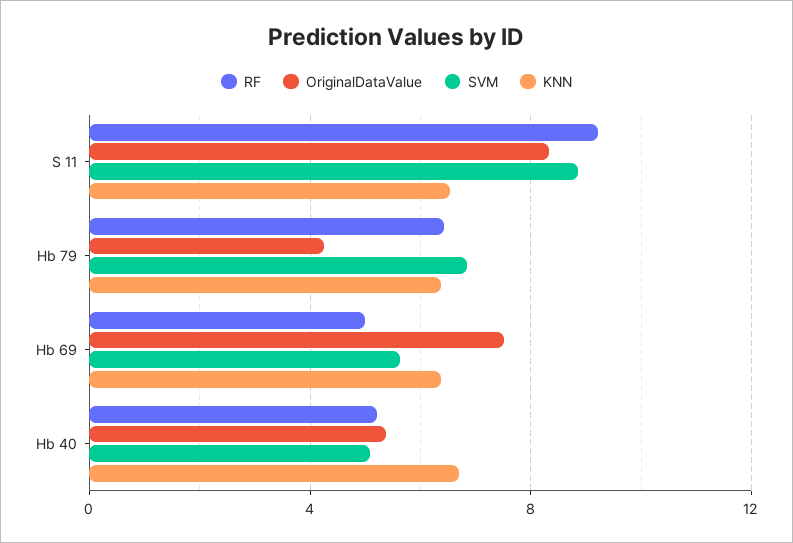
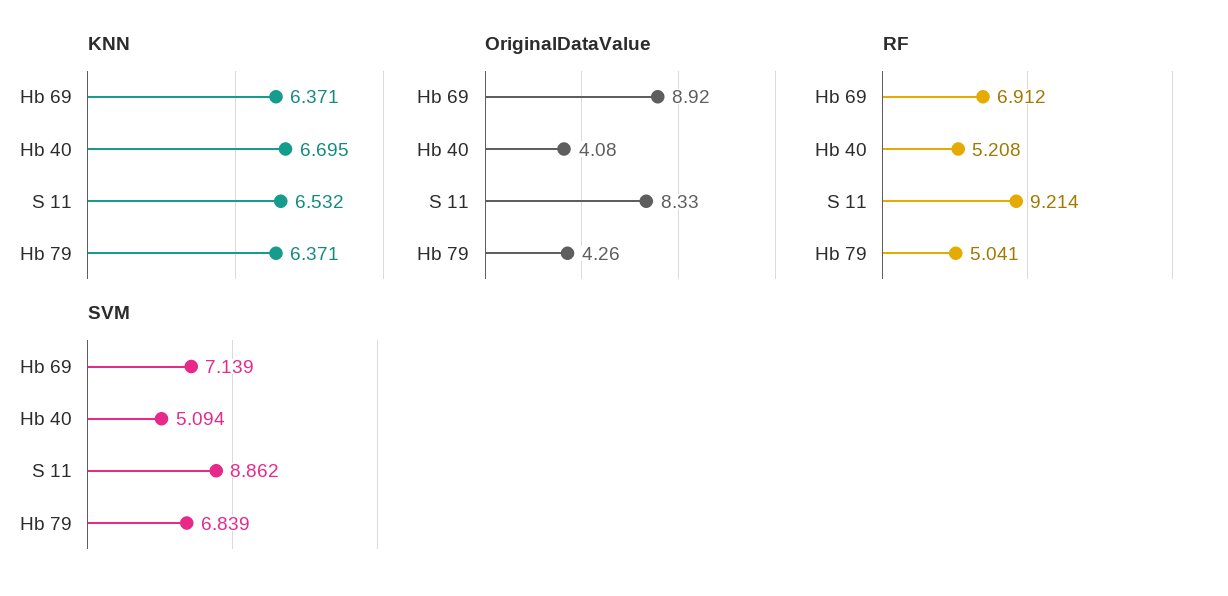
  {
    "RF": {
      "S 11": 9.214,
-     "Hb 79": 6.5,
+     "Hb 79": 5.041,
-     "Hb 69": 5,
+     "Hb 69": 6.912,
      "Hb 40": 5.208
    },
    "OriginalDataValue": {
      "S 11": 8.33,
      "Hb 79": 4.26,
-     "Hb 69": 7.5,
+     "Hb 69": 8.92,
-     "Hb 40": 5.5
+     "Hb 40": 4.08
    },
    "SVM": {
      "S 11": 8.862,
      "Hb 79": 6.839,
-     "Hb 69": 5.5,
+     "Hb 69": 7.139,
      "Hb 40": 5.094
    },
    "KNN": {
      "S 11": 6.532,
      "Hb 79": 6.371,
      "Hb 69": 6.371,
      "Hb 40": 6.695
    }
  }

